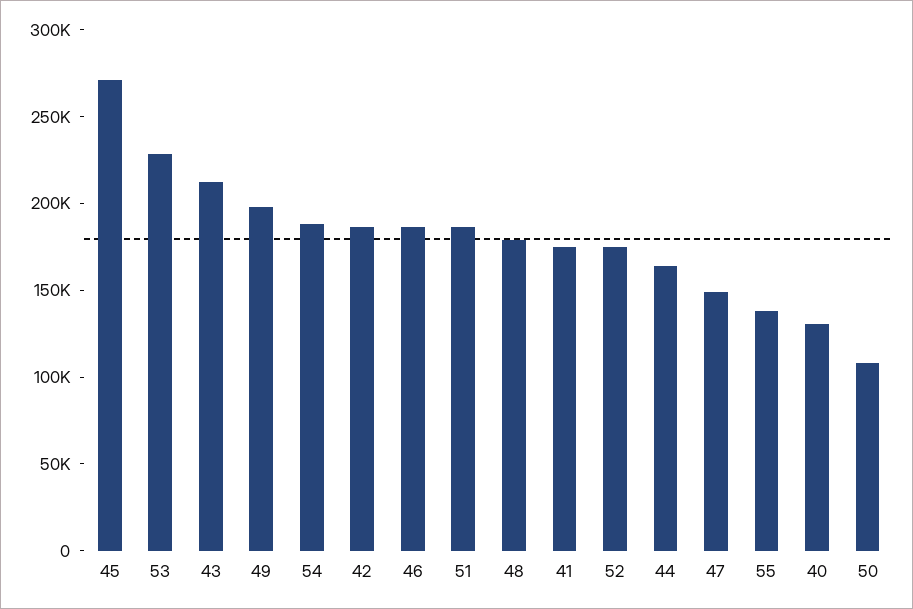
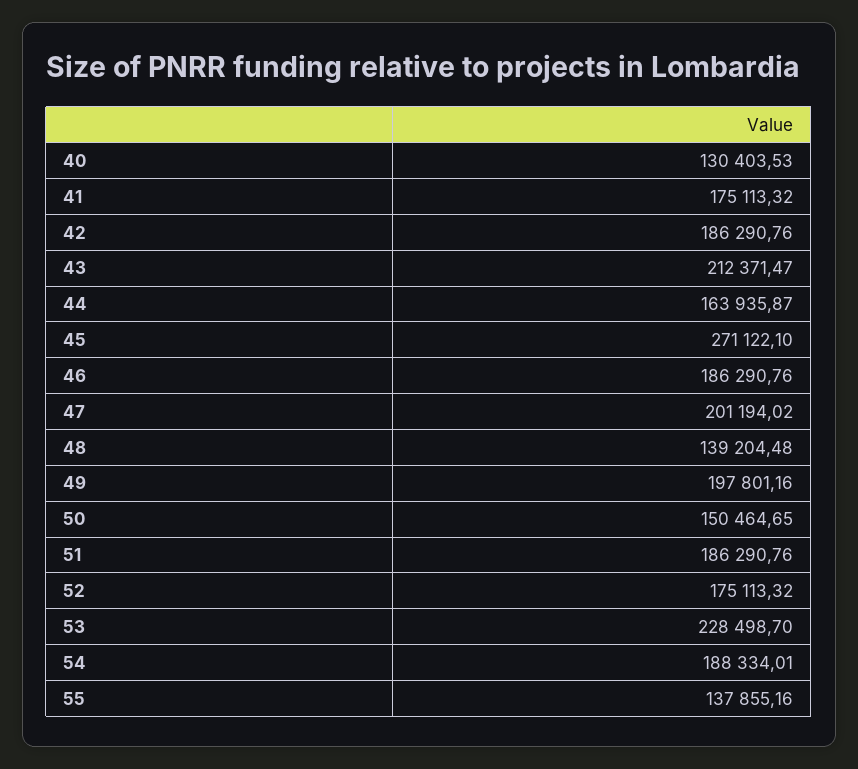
  {
    "45": 271122.1,
    "53": 228498.7,
    "43": 212371.47,
    "49": 197801.16,
    "54": 188334.01,
    "42": 186290.76,
    "46": 186290.76,
    "51": 186290.76,
-   "48": 180000,
+   "48": 139204.48,
    "41": 175113.32,
    "52": 175113.32,
    "44": 163935.87,
-   "47": 150000,
+   "47": 201194.02,
    "55": 137855.16,
    "40": 130403.53,
-   "50": 110000
+   "50": 150464.65
  }

